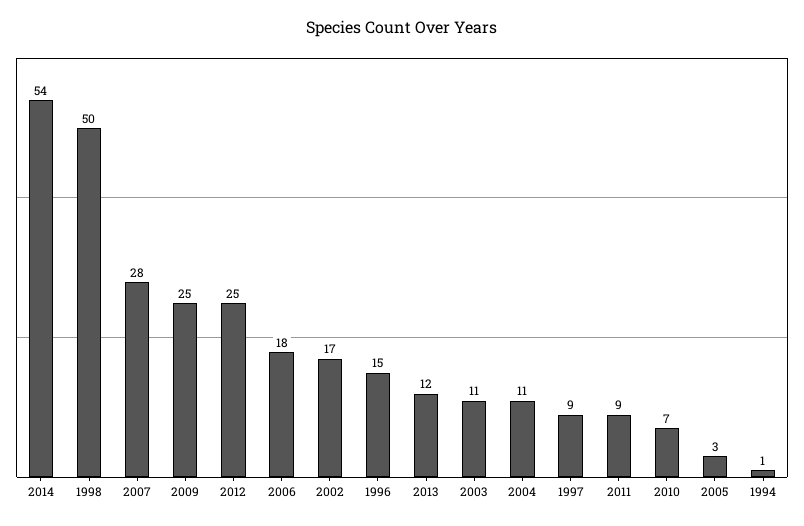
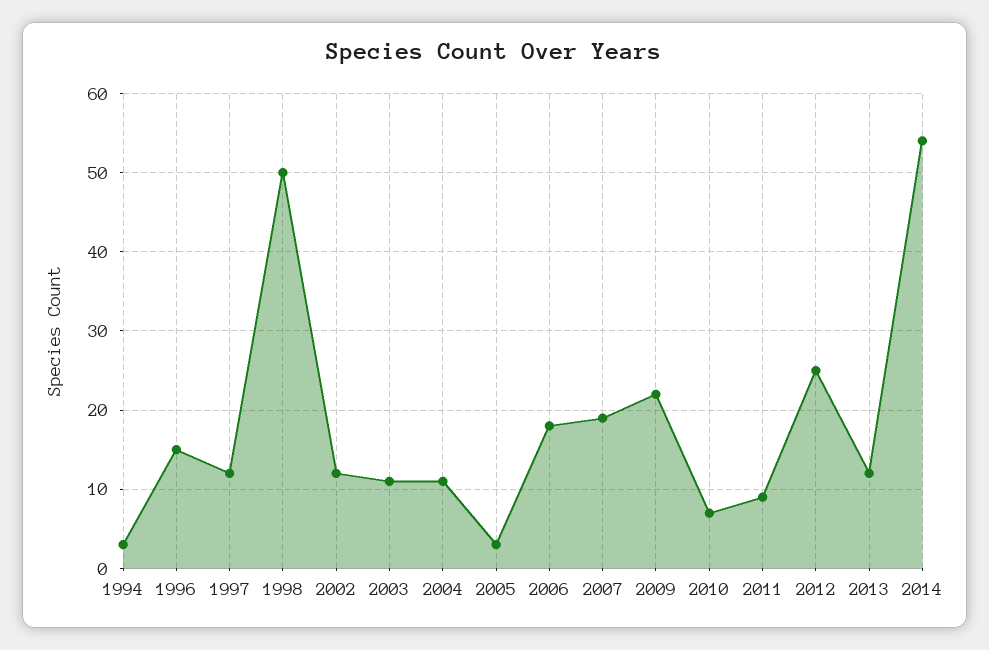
  {
    "2014": 54,
    "1998": 50,
-   "2007": 28,
+   "2007": 19,
-   "2009": 25,
+   "2009": 22,
    "2012": 25,
    "2006": 18,
-   "2002": 17,
+   "2002": 12,
    "1996": 15,
    "2013": 12,
    "2003": 11,
    "2004": 11,
-   "1997": 9,
+   "1997": 12,
    "2011": 9,
    "2010": 7,
    "2005": 3,
-   "1994": 1
+   "1994": 3
  }

